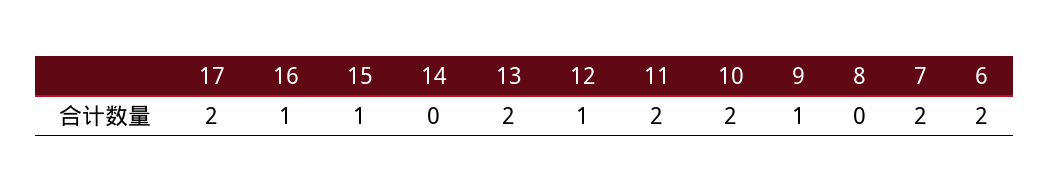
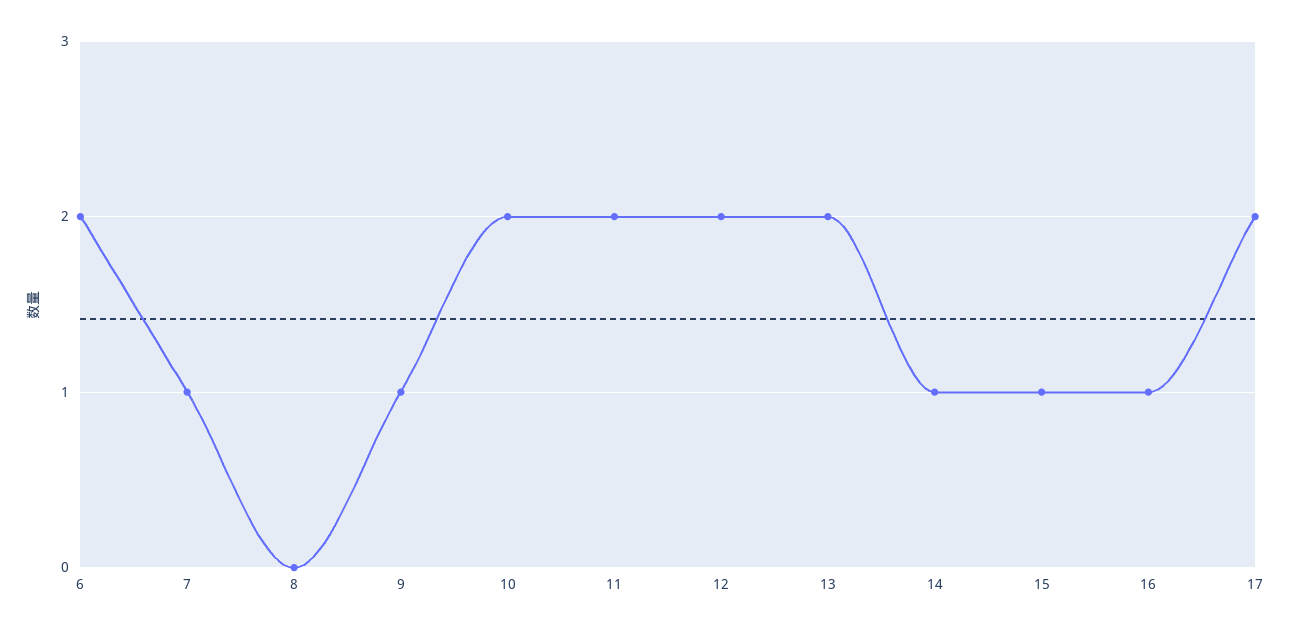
  {
    "17": 2,
    "16": 1,
    "15": 1,
-   "14": 0,
+   "14": 1,
    "13": 2,
-   "12": 1,
+   "12": 2,
    "11": 2,
    "10": 2,
    "9": 1,
    "8": 0,
-   "7": 2,
+   "7": 1,
    "6": 2
  }

